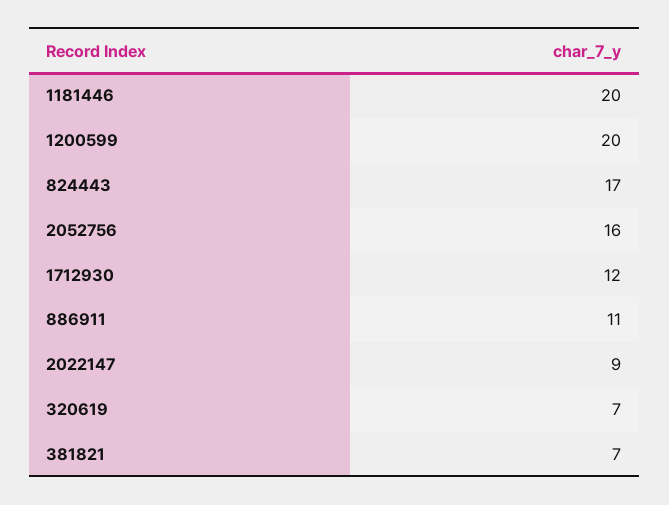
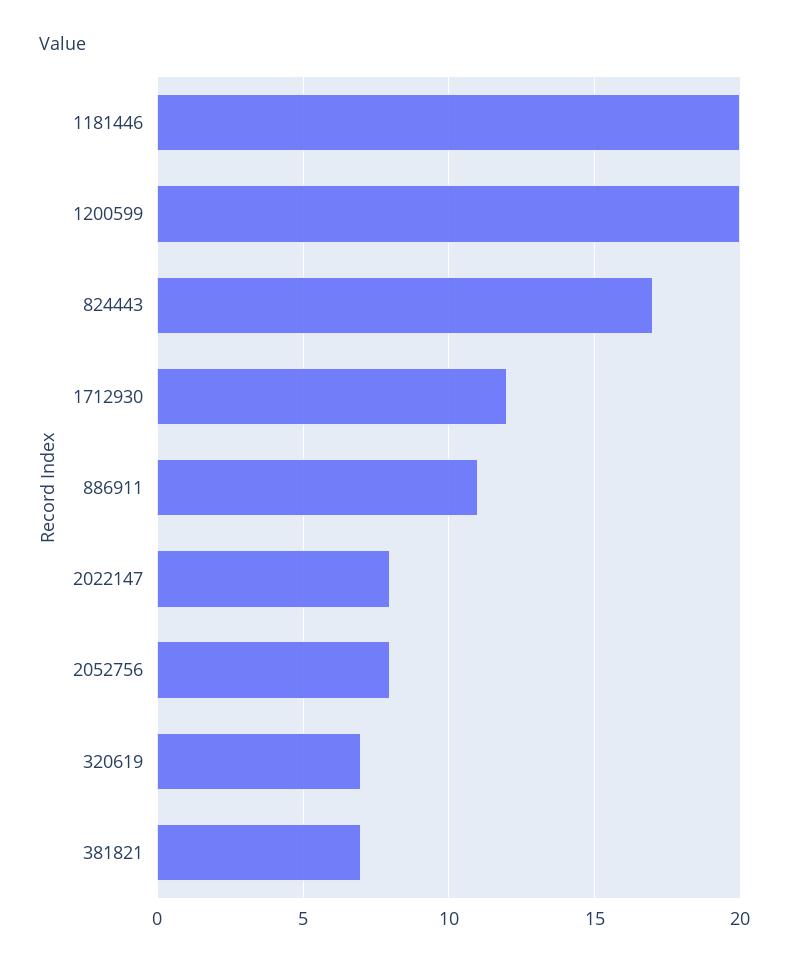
  {
    "1181446": 20,
    "1200599": 20,
    "824443": 17,
-   "2052756": 16,
+   "2052756": 8,
    "1712930": 12,
    "886911": 11,
-   "2022147": 9,
+   "2022147": 8,
    "320619": 7,
    "381821": 7
  }

